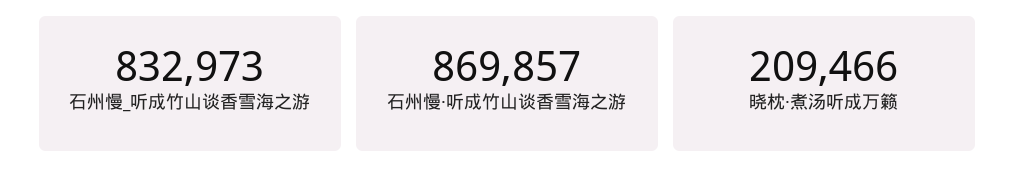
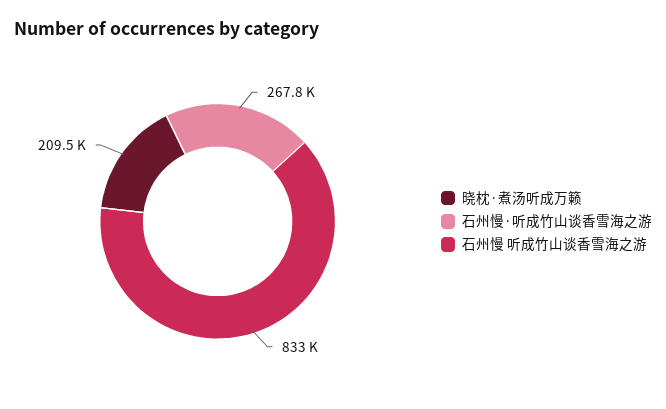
  {
    "石州慢_听成竹山谈香雪海之游": 832973,
-   "石州慢·听成竹山谈香雪海之游": 869857,
+   "石州慢·听成竹山谈香雪海之游": 267800,
    "晓枕·煮汤听成万籁": 209466
  }

